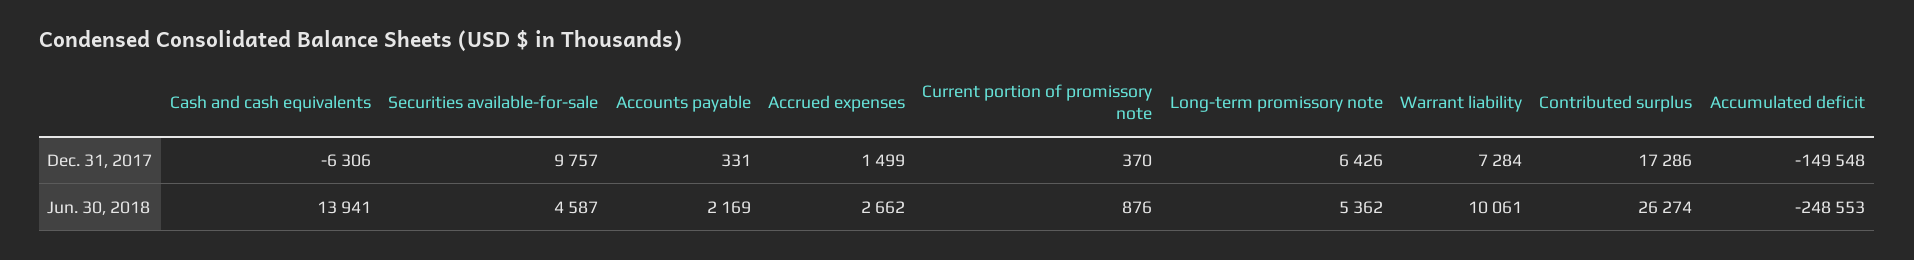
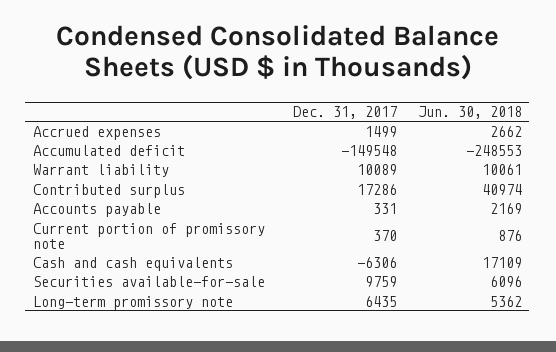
  {
    "Cash and cash equivalents": {
      "Dec. 31, 2017": -6306,
-     "Jun. 30, 2018": 13941
+     "Jun. 30, 2018": 17109
    },
    "Securities available-for-sale": {
-     "Dec. 31, 2017": 9757,
+     "Dec. 31, 2017": 9759,
-     "Jun. 30, 2018": 4587
+     "Jun. 30, 2018": 6096
    },
    "Accounts payable": {
      "Dec. 31, 2017": 331,
      "Jun. 30, 2018": 2169
    },
    "Accrued expenses": {
      "Dec. 31, 2017": 1499,
      "Jun. 30, 2018": 2662
    },
    "Current portion of promissory note": {
      "Dec. 31, 2017": 370,
      "Jun. 30, 2018": 876
    },
    "Long-term promissory note": {
-     "Dec. 31, 2017": 6426,
+     "Dec. 31, 2017": 6435,
      "Jun. 30, 2018": 5362
    },
    "Warrant liability": {
-     "Dec. 31, 2017": 7284,
+     "Dec. 31, 2017": 10089,
      "Jun. 30, 2018": 10061
    },
    "Contributed surplus": {
      "Dec. 31, 2017": 17286,
-     "Jun. 30, 2018": 26274
+     "Jun. 30, 2018": 40974
    },
    "Accumulated deficit": {
      "Dec. 31, 2017": -149548,
      "Jun. 30, 2018": -248553
    }
  }

